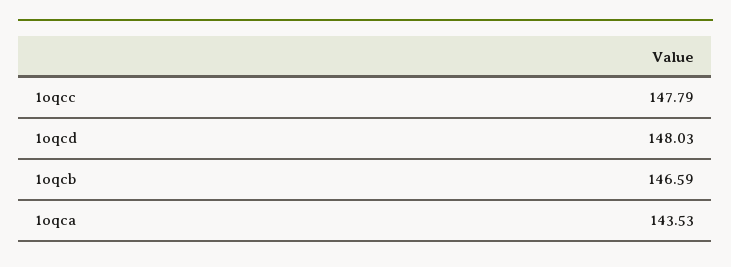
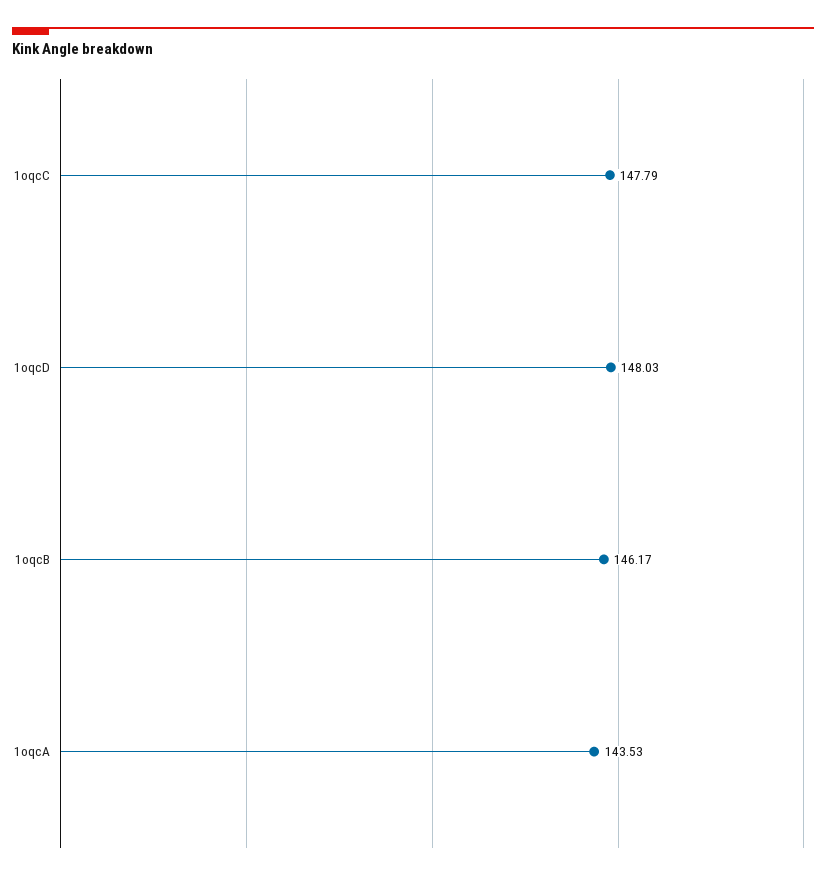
  {
    "1oqcc": 147.79,
    "1oqcd": 148.03,
-   "1oqcb": 146.59,
+   "1oqcb": 146.17,
    "1oqca": 143.53
  }

